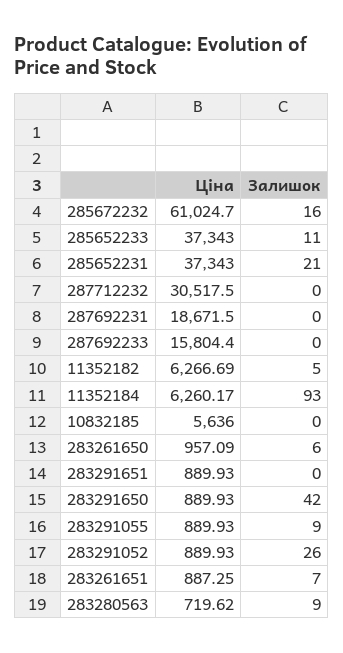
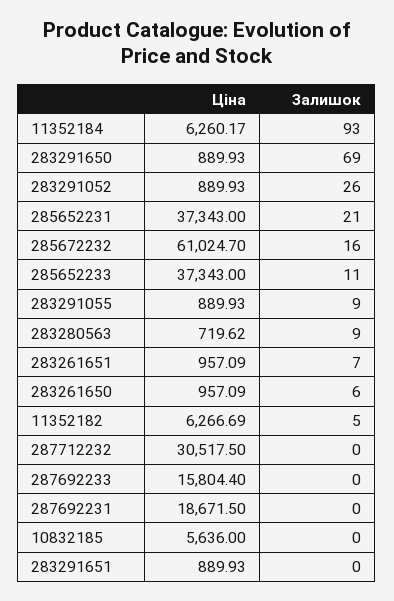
  {
    "Ціна": {
      "285672232": 61024.7,
      "285652233": 37343,
      "285652231": 37343,
      "287712232": 30517.5,
      "287692231": 18671.5,
      "287692233": 15804.4,
      "11352182": 6266.69,
      "11352184": 6260.17,
      "10832185": 5636,
      "283261650": 957.09,
      "283291651": 889.93,
      "283291650": 889.93,
      "283291055": 889.93,
      "283291052": 889.93,
-     "283261651": 887.25,
+     "283261651": 957.09,
      "283280563": 719.62
    },
    "Залишок": {
      "285672232": 16,
      "285652233": 11,
      "285652231": 21,
      "287712232": 0,
      "287692231": 0,
      "287692233": 0,
      "11352182": 5,
      "11352184": 93,
      "10832185": 0,
      "283261650": 6,
      "283291651": 0,
-     "283291650": 42,
+     "283291650": 69,
      "283291055": 9,
      "283291052": 26,
      "283261651": 7,
      "283280563": 9
    }
  }

